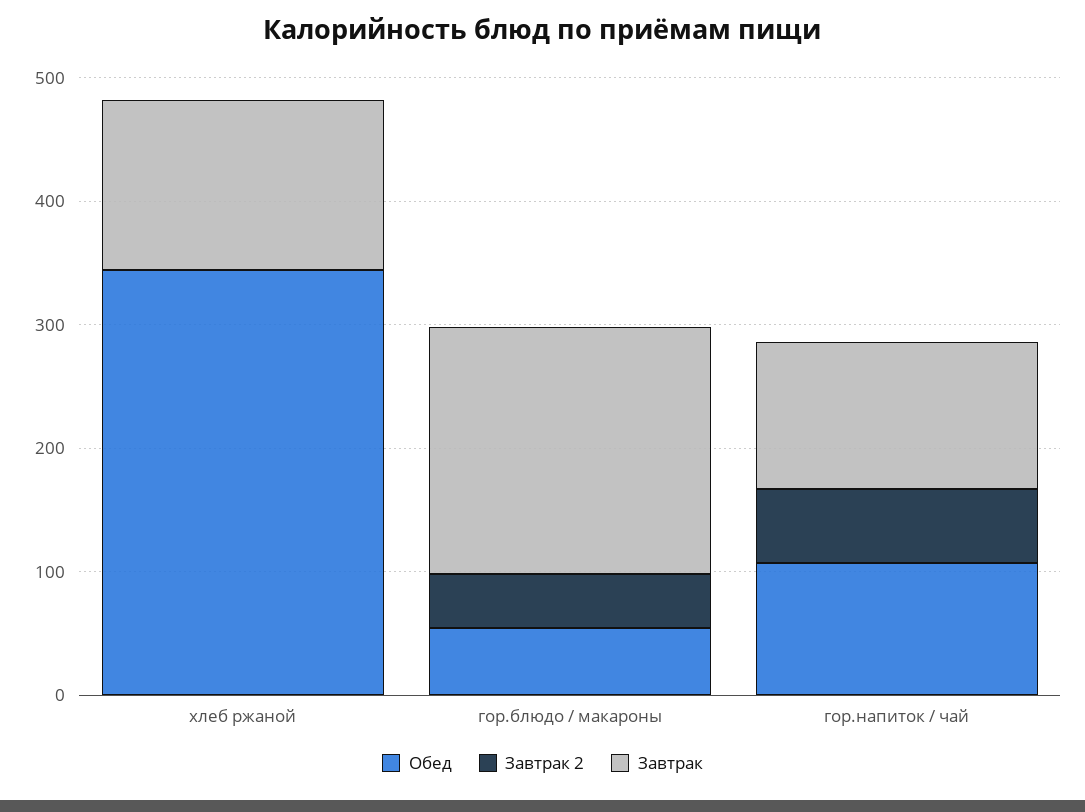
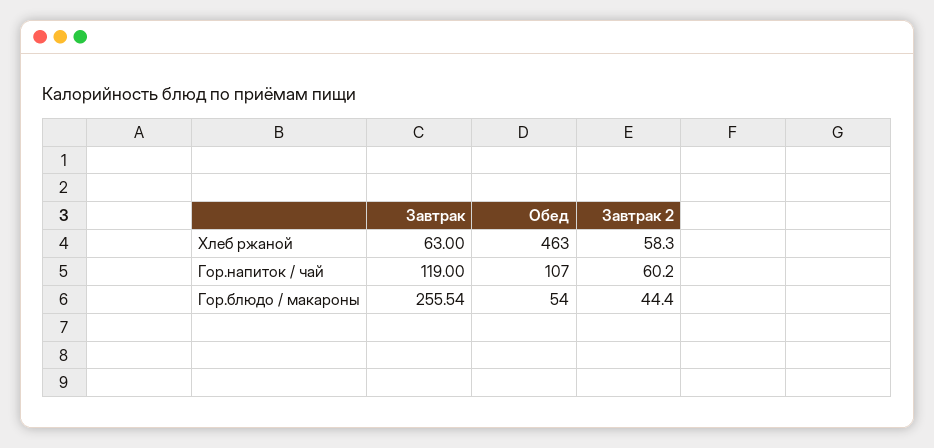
  {
    "Обед": {
-     "хлеб ржаной": 340,
+     "хлеб ржаной": 463,
      "гор.блюдо / макароны": 54,
      "гор.напиток / чай": 107
    },
    "Завтрак 2": {
-     "хлеб ржаной": 0,
+     "хлеб ржаной": 58.3,
      "гор.блюдо / макароны": 44.4,
      "гор.напиток / чай": 60.2
    },
    "Завтрак": {
-     "хлеб ржаной": 140,
+     "хлеб ржаной": 63,
-     "гор.блюдо / макароны": 200,
+     "гор.блюдо / макароны": 255.54,
      "гор.напиток / чай": 119
    }
  }

